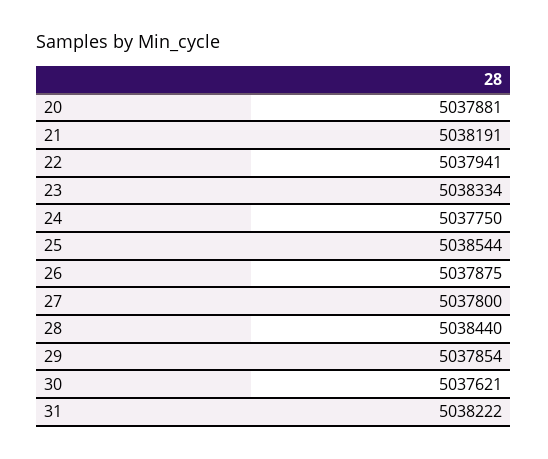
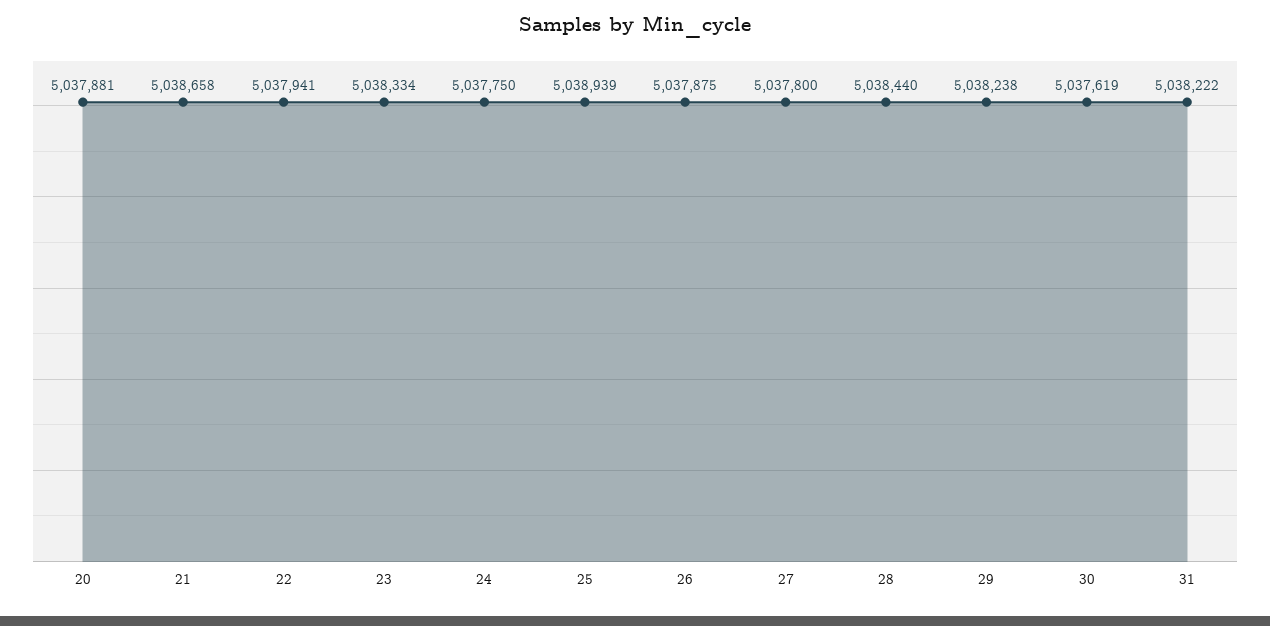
  {
    "20": 5037881,
-   "21": 5038191,
+   "21": 5038658,
    "22": 5037941,
    "23": 5038334,
    "24": 5037750,
-   "25": 5038544,
+   "25": 5038939,
    "26": 5037875,
    "27": 5037800,
    "28": 5038440,
-   "29": 5037854,
+   "29": 5038238,
-   "30": 5037621,
+   "30": 5037619,
    "31": 5038222
  }

